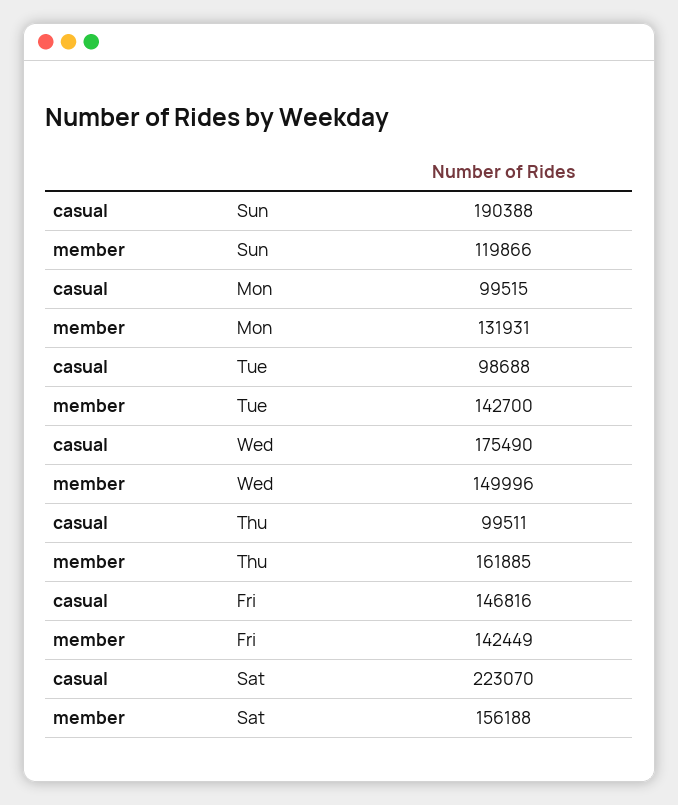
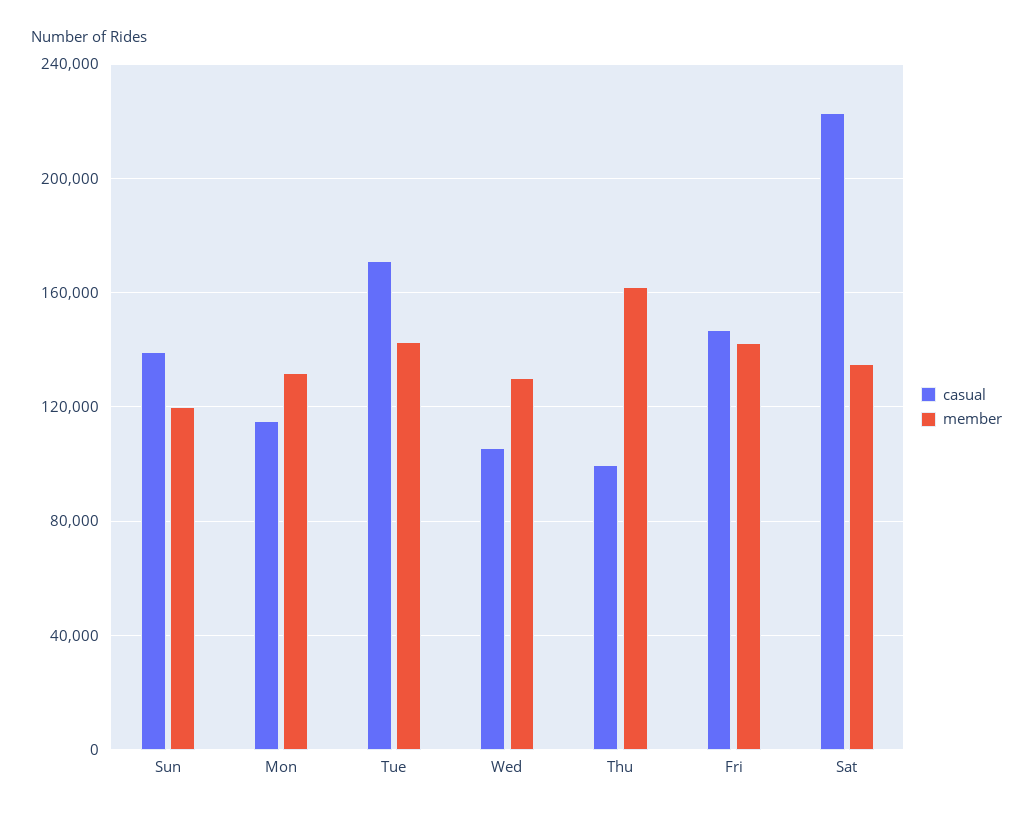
  {
    "casual": {
-     "Sun": 190388,
+     "Sun": 140000,
-     "Mon": 99515,
+     "Mon": 115000,
-     "Tue": 98688,
+     "Tue": 170000,
-     "Wed": 175490,
+     "Wed": 105000,
      "Thu": 99511,
      "Fri": 146816,
      "Sat": 223070
    },
    "member": {
      "Sun": 119866,
      "Mon": 131931,
      "Tue": 142700,
-     "Wed": 149996,
+     "Wed": 130000,
      "Thu": 161885,
      "Fri": 142449,
-     "Sat": 156188
+     "Sat": 135000
    }
  }

